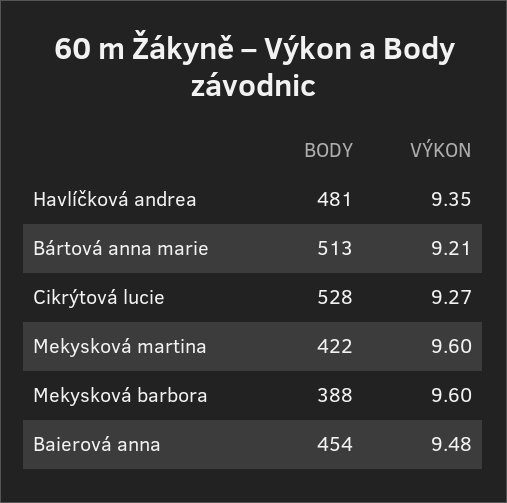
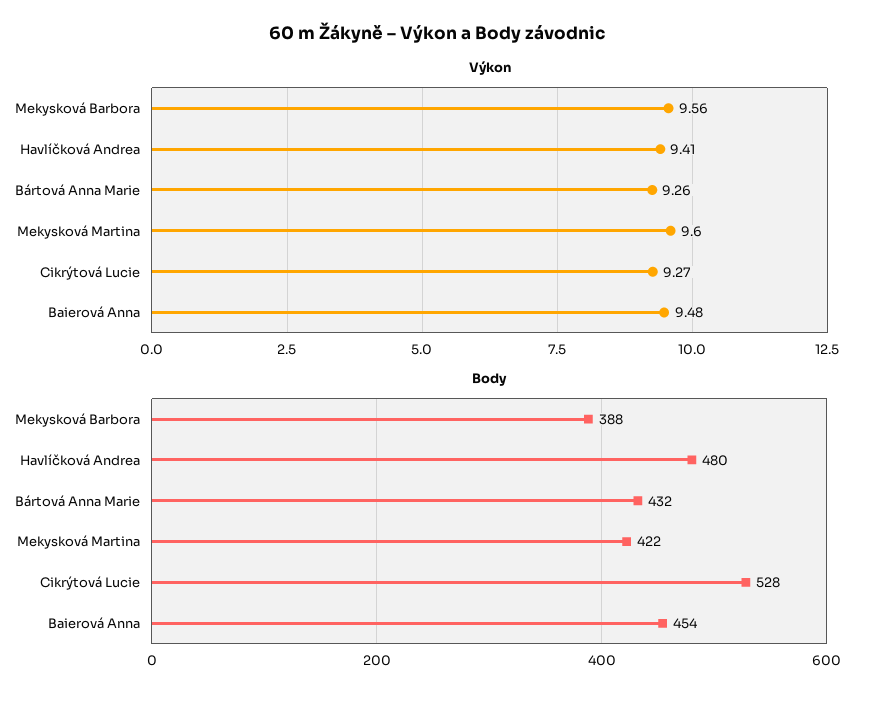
  {
    "BODY": {
-     "Havlíčková andrea": 481,
+     "Havlíčková andrea": 480,
-     "Bártová anna marie": 513,
+     "Bártová anna marie": 432,
      "Cikrýtová lucie": 528,
      "Mekysková martina": 422,
      "Mekysková barbora": 388,
      "Baierová anna": 454
    },
    "VÝKON": {
-     "Havlíčková andrea": 9.35,
+     "Havlíčková andrea": 9.41,
-     "Bártová anna marie": 9.21,
+     "Bártová anna marie": 9.26,
      "Cikrýtová lucie": 9.27,
      "Mekysková martina": 9.6,
-     "Mekysková barbora": 9.6,
+     "Mekysková barbora": 9.56,
      "Baierová anna": 9.48
    }
  }

